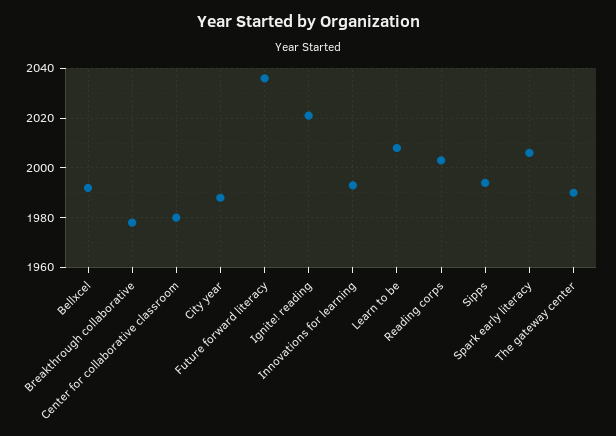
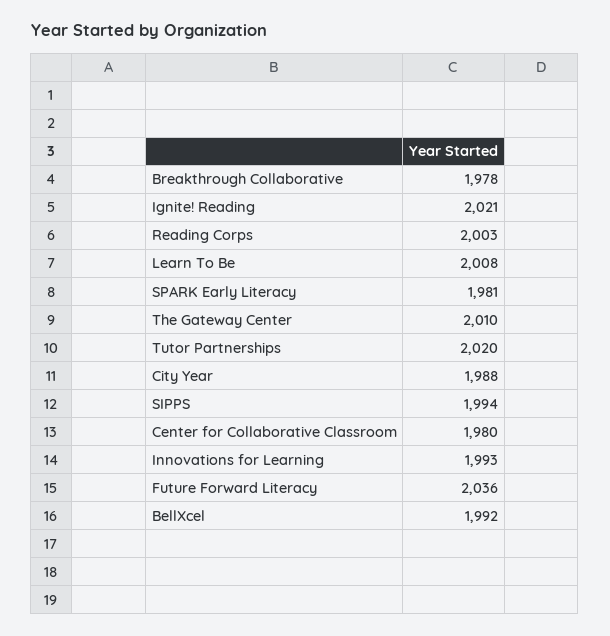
  {
    "Bellxcel": 1992,
    "Breakthrough collaborative": 1978,
    "Center for collaborative classroom": 1980,
    "City year": 1988,
    "Future forward literacy": 2036,
    "Ignite! reading": 2021,
    "Innovations for learning": 1993,
    "Learn to be": 2008,
    "Reading corps": 2003,
    "Sipps": 1994,
-   "Spark early literacy": 2005,
+   "Spark early literacy": 1981,
-   "The gateway center": 1990
+   "The gateway center": 2010,
+   "Tutor Partnerships": 2020
  }

